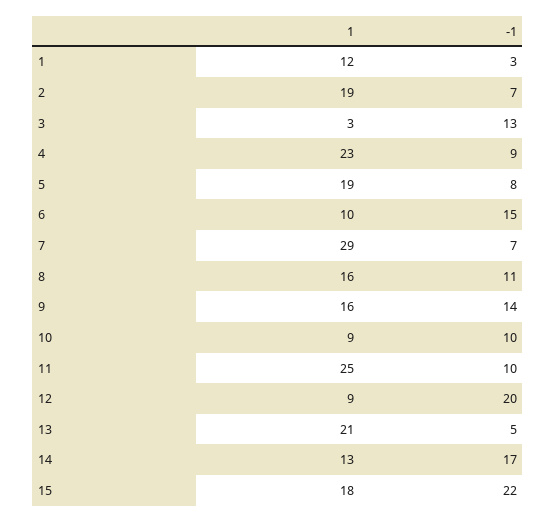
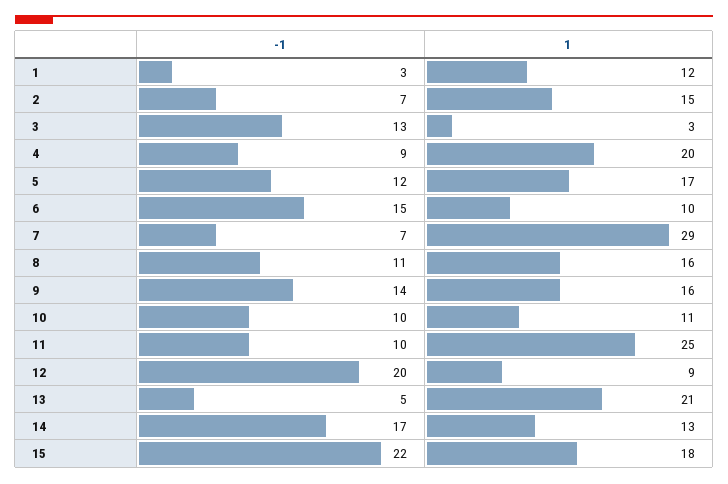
  {
    "1": {
      "1": 12,
-     "2": 19,
+     "2": 15,
      "3": 3,
-     "4": 23,
+     "4": 20,
-     "5": 19,
+     "5": 17,
      "6": 10,
      "7": 29,
      "8": 16,
      "9": 16,
-     "10": 9,
+     "10": 11,
      "11": 25,
      "12": 9,
      "13": 21,
      "14": 13,
      "15": 18
    },
    "-1": {
      "1": 3,
      "2": 7,
      "3": 13,
      "4": 9,
-     "5": 8,
+     "5": 12,
      "6": 15,
      "7": 7,
      "8": 11,
      "9": 14,
      "10": 10,
      "11": 10,
      "12": 20,
      "13": 5,
      "14": 17,
      "15": 22
    }
  }

